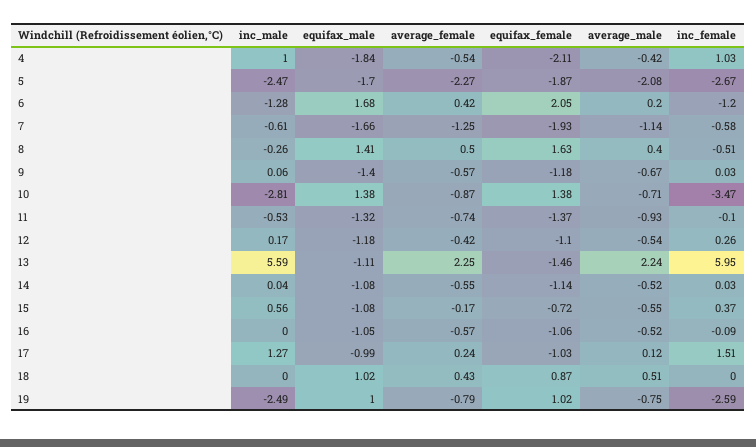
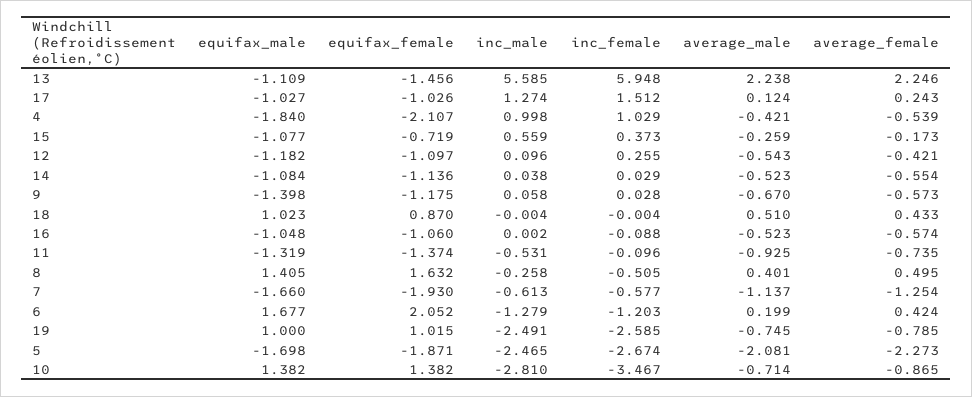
  {
    "inc_male": {
      "4": 0.998,
      "5": -2.465,
      "6": -1.279,
      "7": -0.613,
      "8": -0.258,
      "9": 0.058,
      "10": -2.81,
      "11": -0.531,
-     "12": 0.17,
+     "12": 0.096,
      "13": 5.585,
      "14": 0.038,
      "15": 0.559,
      "16": 0.002,
      "17": 1.274,
      "18": -0.004,
      "19": -2.491
    },
    "equifax_male": {
      "4": -1.84,
      "5": -1.698,
      "6": 1.677,
      "7": -1.66,
      "8": 1.405,
      "9": -1.398,
      "10": 1.382,
      "11": -1.319,
      "12": -1.182,
      "13": -1.109,
      "14": -1.084,
      "15": -1.077,
      "16": -1.048,
-     "17": -0.99,
+     "17": -1.027,
      "18": 1.023,
      "19": 1
    },
    "average_female": {
      "4": -0.539,
      "5": -2.273,
      "6": 0.424,
      "7": -1.254,
      "8": 0.495,
      "9": -0.573,
      "10": -0.865,
      "11": -0.735,
      "12": -0.421,
      "13": 2.246,
      "14": -0.554,
      "15": -0.173,
      "16": -0.574,
      "17": 0.243,
      "18": 0.433,
      "19": -0.785
    },
    "equifax_female": {
      "4": -2.107,
      "5": -1.871,
      "6": 2.052,
      "7": -1.93,
      "8": 1.632,
      "9": -1.175,
      "10": 1.382,
      "11": -1.374,
      "12": -1.097,
      "13": -1.456,
      "14": -1.136,
      "15": -0.719,
      "16": -1.06,
      "17": -1.026,
      "18": 0.87,
      "19": 1.015
    },
    "average_male": {
      "4": -0.421,
      "5": -2.081,
      "6": 0.199,
      "7": -1.137,
      "8": 0.401,
      "9": -0.67,
      "10": -0.714,
      "11": -0.925,
      "12": -0.543,
      "13": 2.238,
      "14": -0.523,
-     "15": -0.55,
+     "15": -0.259,
      "16": -0.523,
      "17": 0.124,
      "18": 0.51,
      "19": -0.745
    },
    "inc_female": {
      "4": 1.029,
      "5": -2.674,
      "6": -1.203,
      "7": -0.577,
      "8": -0.505,
      "9": 0.028,
      "10": -3.467,
      "11": -0.096,
      "12": 0.255,
      "13": 5.948,
      "14": 0.029,
      "15": 0.373,
      "16": -0.088,
      "17": 1.512,
      "18": -0.004,
      "19": -2.585
    }
  }

